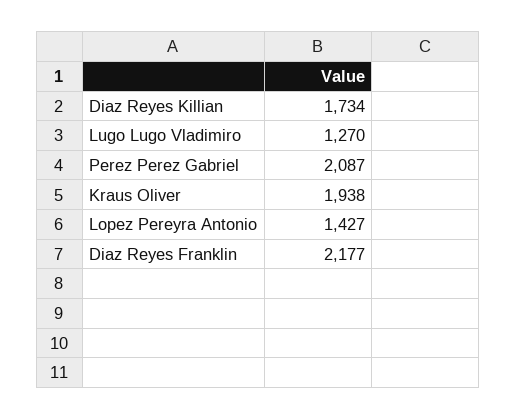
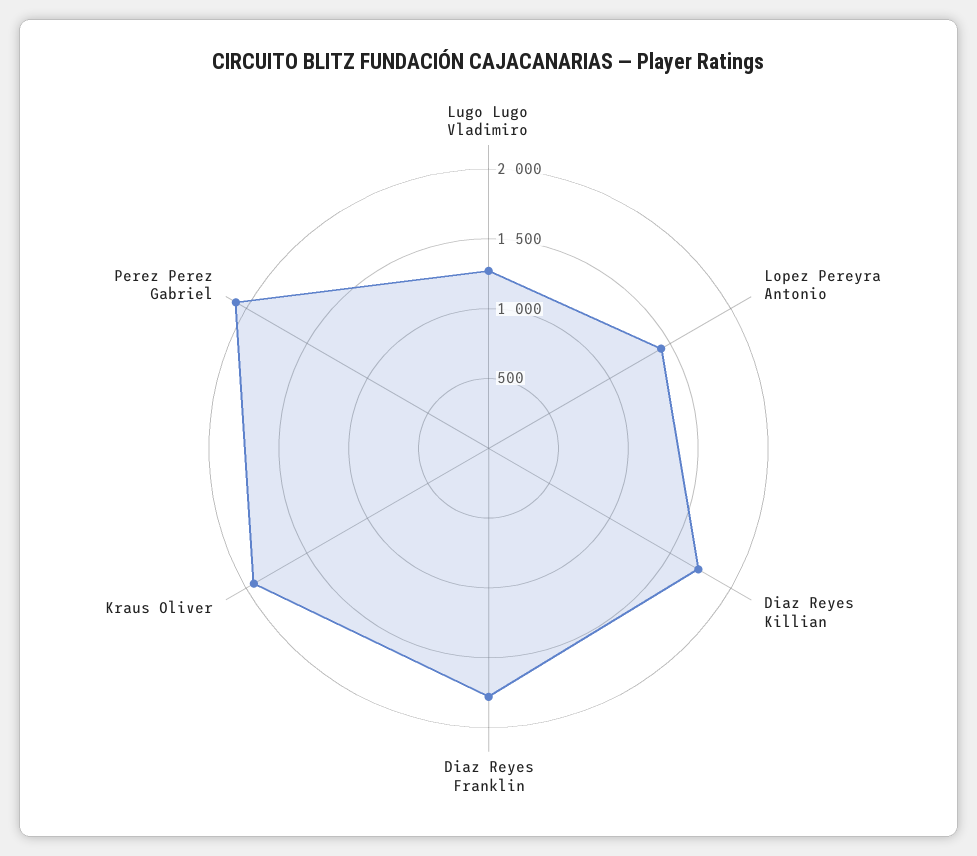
  {
    "Diaz Reyes Killian": 1734,
    "Lugo Lugo Vladimiro": 1270,
    "Perez Perez Gabriel": 2087,
    "Kraus Oliver": 1938,
    "Lopez Pereyra Antonio": 1427,
-   "Diaz Reyes Franklin": 2177
+   "Diaz Reyes Franklin": 1800
  }

